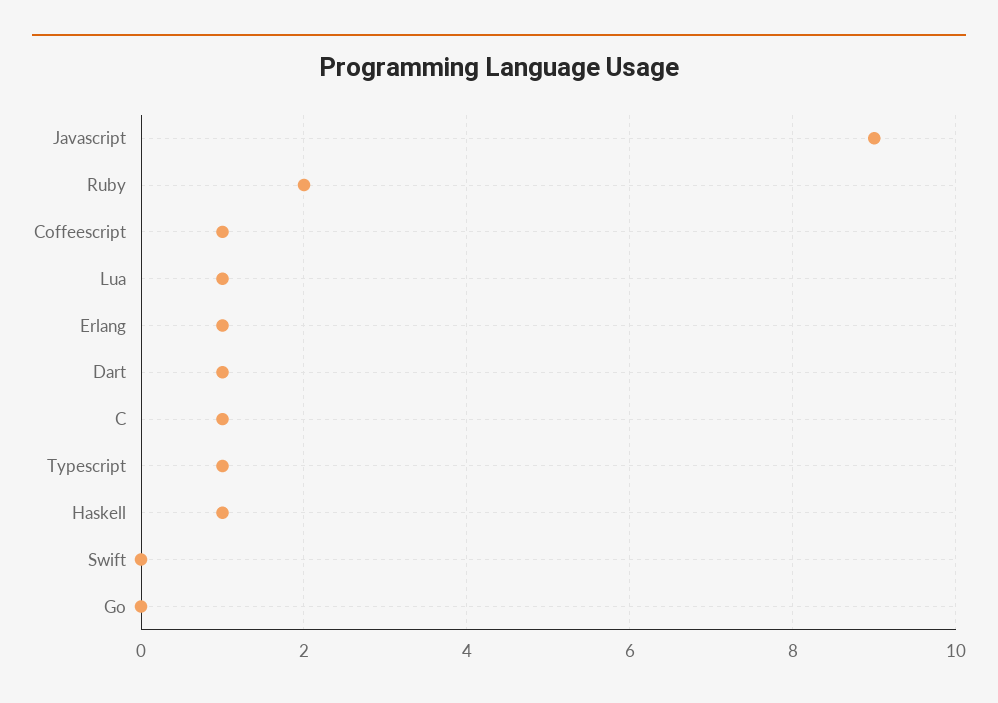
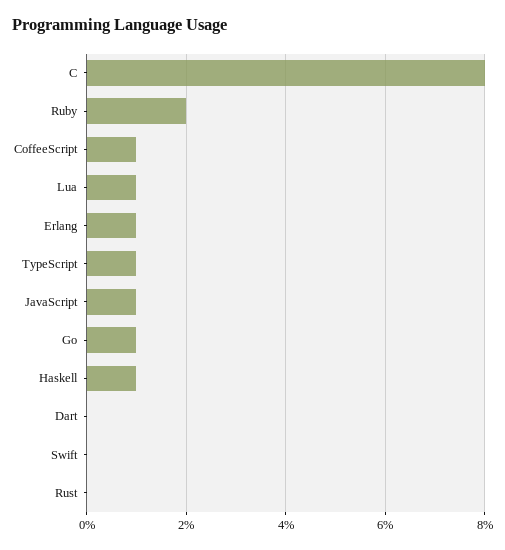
  {
-   "Javascript": 9,
+   "Javascript": 1,
    "Ruby": 2,
    "Coffeescript": 1,
    "Lua": 1,
    "Erlang": 1,
-   "Dart": 1,
+   "Dart": 0,
-   "C": 1,
+   "C": 8,
    "Typescript": 1,
    "Haskell": 1,
    "Swift": 0,
-   "Go": 0
+   "Go": 1,
+   "Rust": 0
  }

